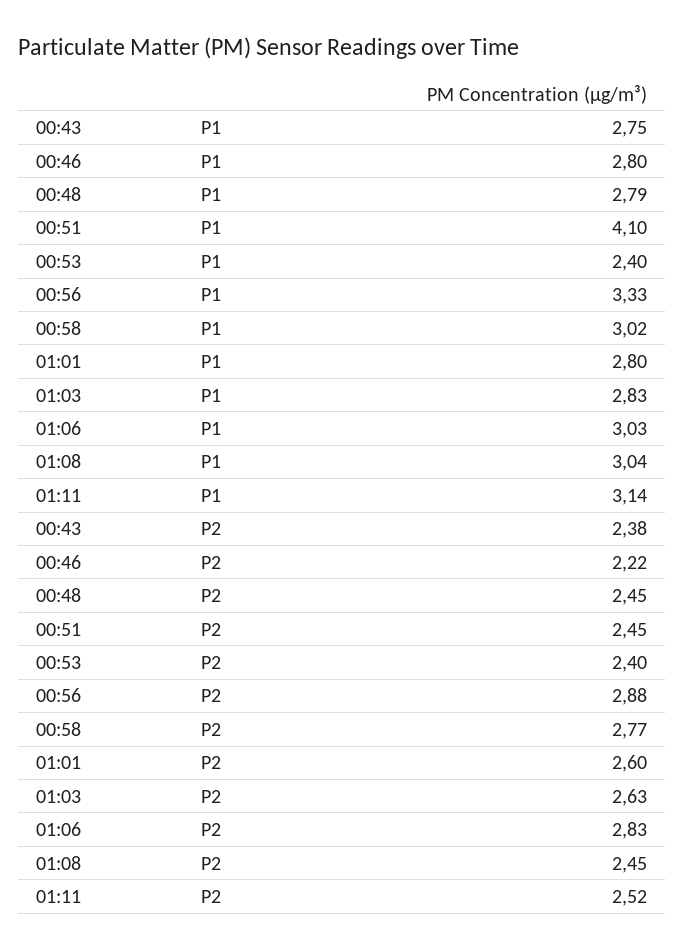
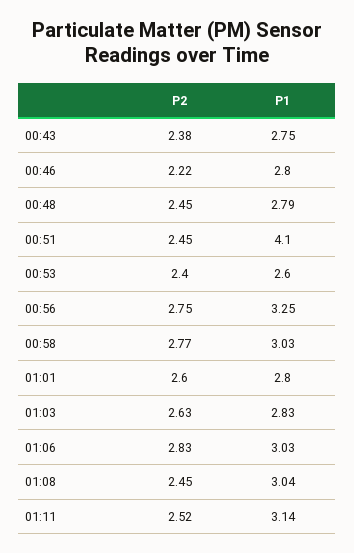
  {
    "00:43": {
      "P1": 2.75,
      "P2": 2.38
    },
    "00:46": {
      "P1": 2.8,
      "P2": 2.22
    },
    "00:48": {
      "P1": 2.79,
      "P2": 2.45
    },
    "00:51": {
      "P1": 4.1,
      "P2": 2.45
    },
    "00:53": {
-     "P1": 2.4,
+     "P1": 2.6,
      "P2": 2.4
    },
    "00:56": {
-     "P1": 3.33,
+     "P1": 3.25,
-     "P2": 2.88
+     "P2": 2.75
    },
    "00:58": {
-     "P1": 3.02,
+     "P1": 3.03,
      "P2": 2.77
    },
    "01:01": {
      "P1": 2.8,
      "P2": 2.6
    },
    "01:03": {
      "P1": 2.83,
      "P2": 2.63
    },
    "01:06": {
      "P1": 3.03,
      "P2": 2.83
    },
    "01:08": {
      "P1": 3.04,
      "P2": 2.45
    },
    "01:11": {
      "P1": 3.14,
      "P2": 2.52
    }
  }

